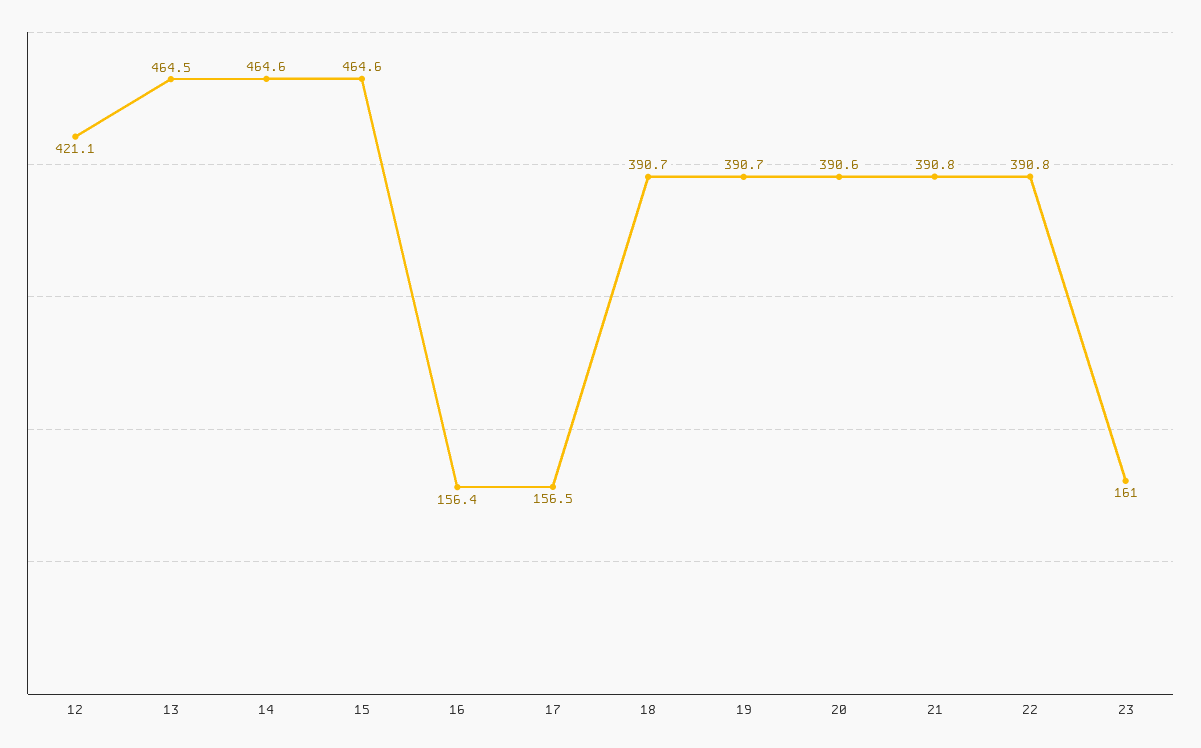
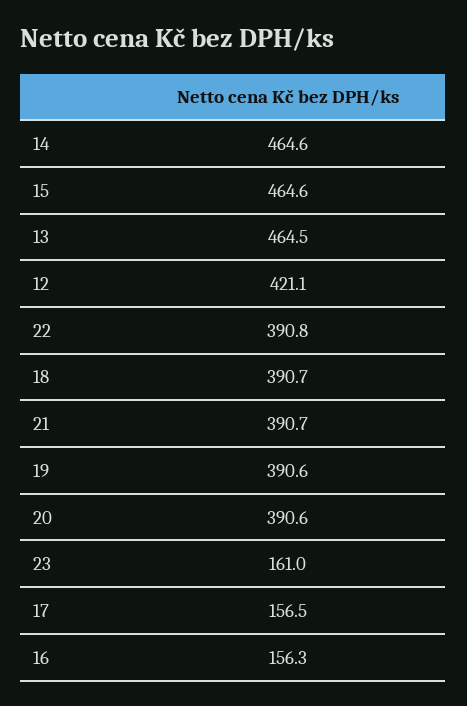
  {
    "12": 421.1,
    "13": 464.5,
    "14": 464.6,
    "15": 464.6,
-   "16": 156.4,
+   "16": 156.3,
    "17": 156.5,
    "18": 390.7,
-   "19": 390.7,
+   "19": 390.6,
    "20": 390.6,
-   "21": 390.8,
+   "21": 390.7,
    "22": 390.8,
    "23": 161
  }

